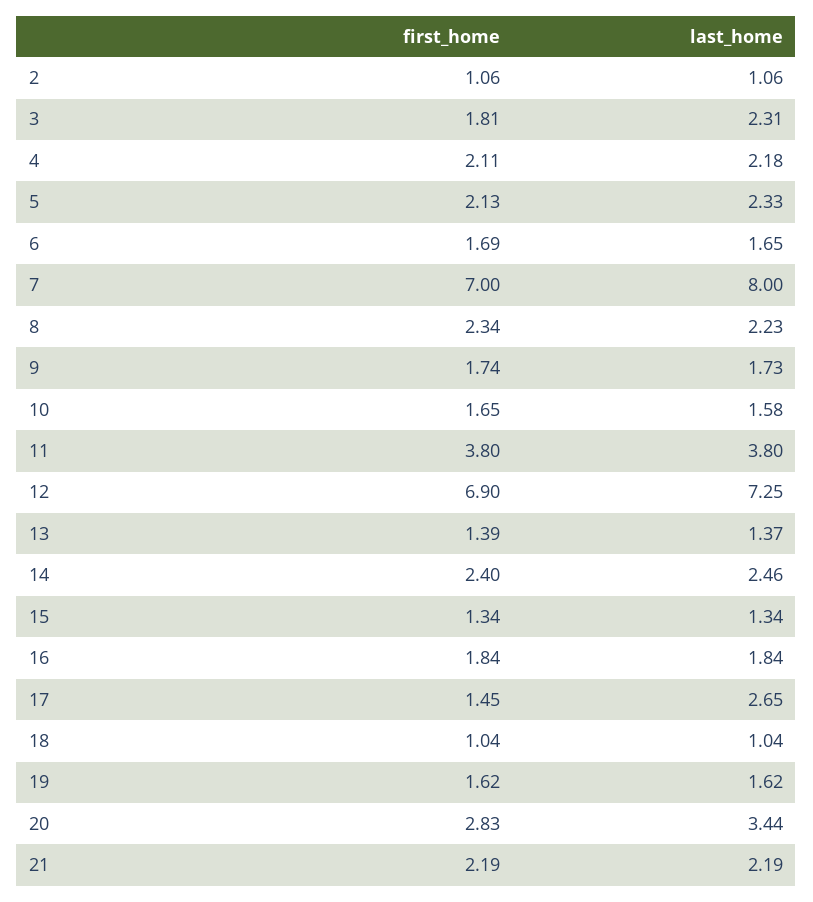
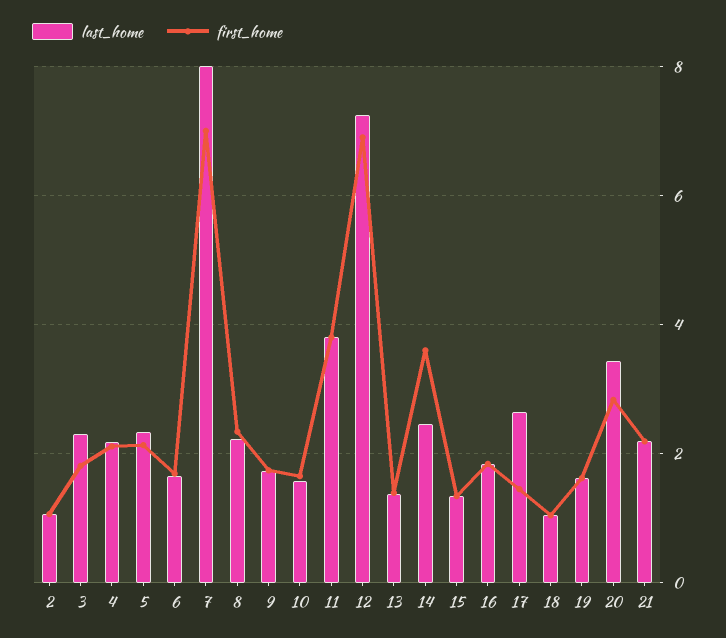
  {
    "first_home": {
      "2": 1.06,
      "3": 1.81,
      "4": 2.11,
      "5": 2.13,
      "6": 1.69,
      "7": 7,
      "8": 2.34,
      "9": 1.74,
      "10": 1.65,
      "11": 3.8,
      "12": 6.9,
      "13": 1.39,
-     "14": 2.4,
+     "14": 3.6,
      "15": 1.34,
      "16": 1.84,
      "17": 1.45,
      "18": 1.04,
      "19": 1.62,
      "20": 2.83,
      "21": 2.19
    },
    "last_home": {
      "2": 1.06,
      "3": 2.31,
      "4": 2.18,
      "5": 2.33,
      "6": 1.65,
      "7": 8,
      "8": 2.23,
      "9": 1.73,
      "10": 1.58,
      "11": 3.8,
      "12": 7.25,
      "13": 1.37,
      "14": 2.46,
      "15": 1.34,
      "16": 1.84,
      "17": 2.65,
      "18": 1.04,
      "19": 1.62,
      "20": 3.44,
      "21": 2.19
    }
  }

